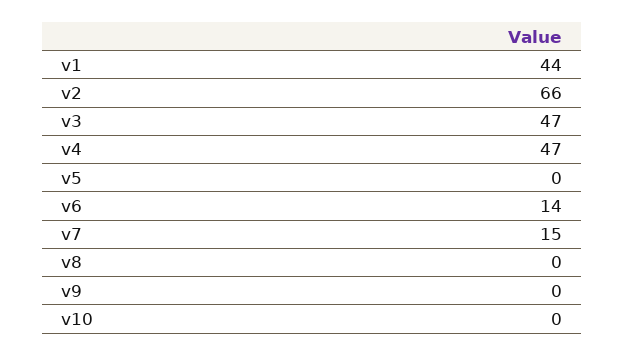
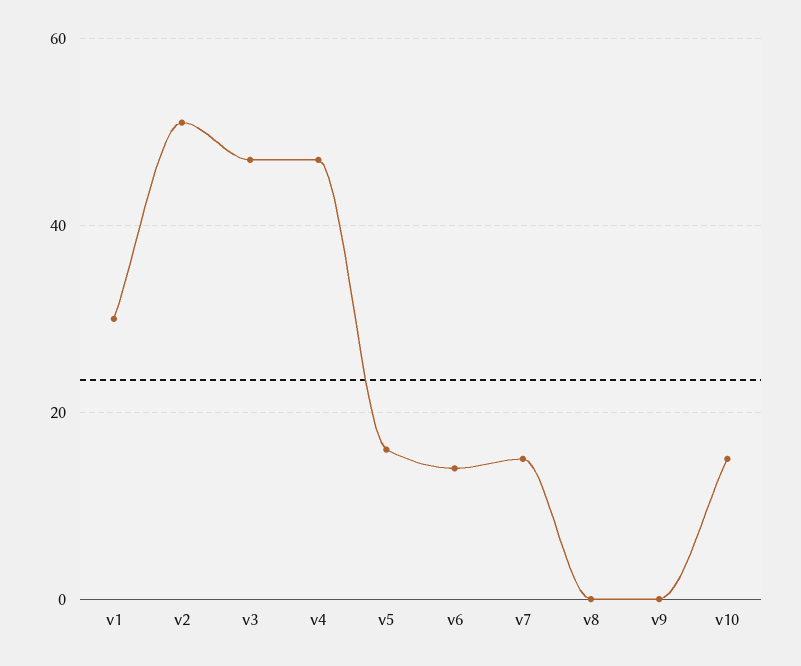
  {
-   "v1": 44,
+   "v1": 30,
-   "v2": 66,
+   "v2": 50,
    "v3": 47,
    "v4": 47,
-   "v5": 0,
+   "v5": 15,
    "v6": 14,
    "v7": 15,
    "v8": 0,
    "v9": 0,
-   "v10": 0
+   "v10": 15
  }

